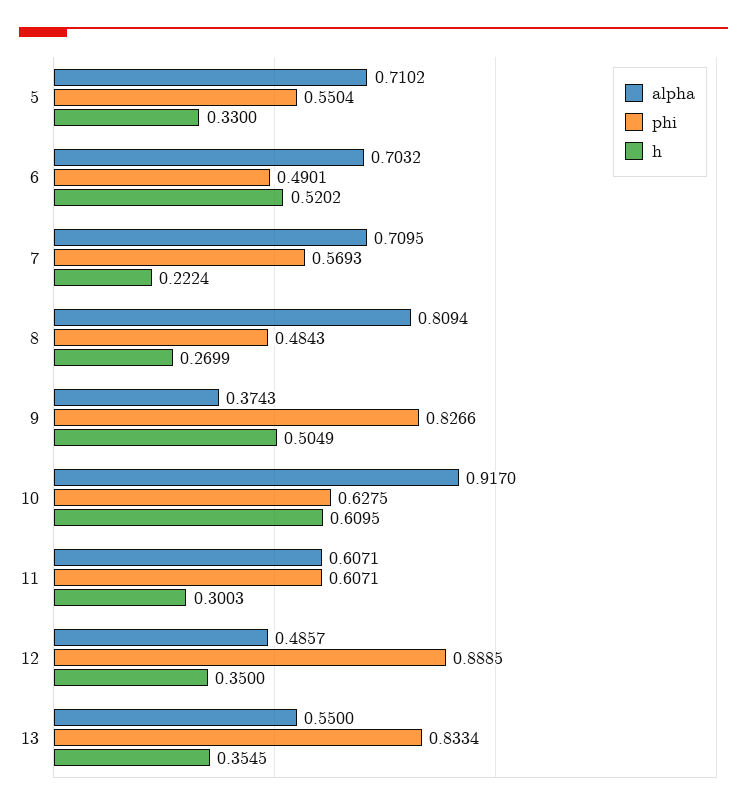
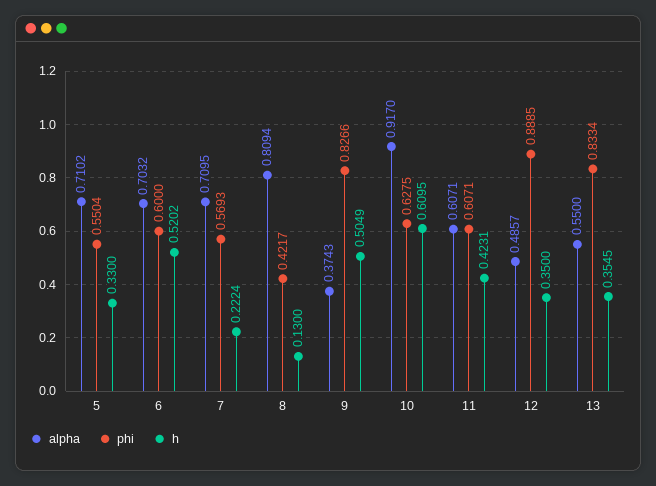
  {
    "alpha": {
      "5": 0.7102,
      "6": 0.7032,
      "7": 0.7095,
      "8": 0.8094,
      "9": 0.3743,
      "10": 0.917,
      "11": 0.6071,
      "12": 0.4857,
      "13": 0.55
    },
    "phi": {
      "5": 0.5504,
-     "6": 0.4901,
+     "6": 0.6,
      "7": 0.5693,
-     "8": 0.4843,
+     "8": 0.4217,
      "9": 0.8266,
      "10": 0.6275,
      "11": 0.6071,
      "12": 0.8885,
      "13": 0.8334
    },
    "h": {
      "5": 0.33,
      "6": 0.5202,
      "7": 0.2224,
-     "8": 0.2699,
+     "8": 0.13,
      "9": 0.5049,
      "10": 0.6095,
-     "11": 0.3003,
+     "11": 0.4231,
      "12": 0.35,
      "13": 0.3545
    }
  }

